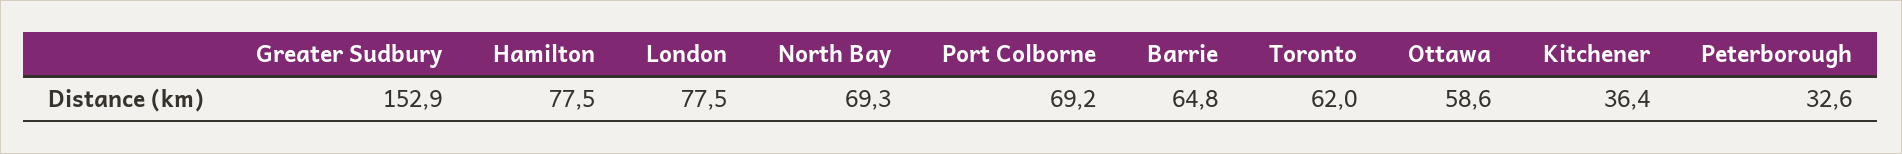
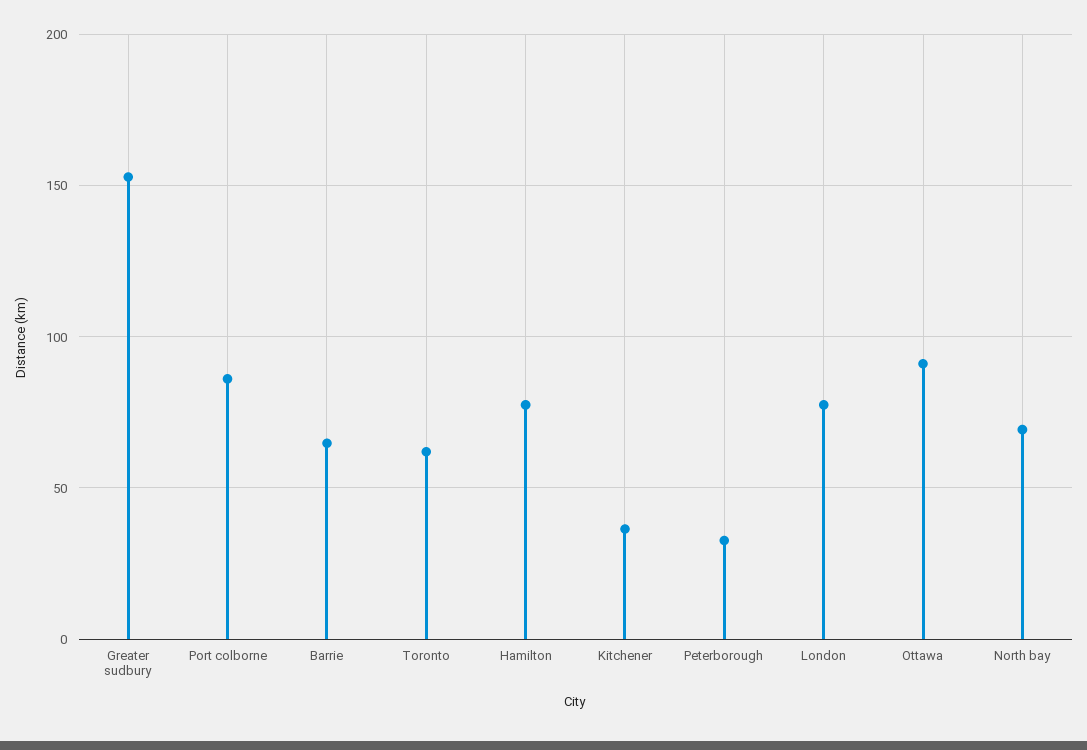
  {
    "Greater Sudbury": 152.9,
    "Hamilton": 77.5,
    "London": 77.5,
    "North Bay": 69.3,
-   "Port Colborne": 69.2,
+   "Port Colborne": 85,
    "Barrie": 64.8,
    "Toronto": 62,
-   "Ottawa": 58.6,
+   "Ottawa": 90,
    "Kitchener": 36.4,
    "Peterborough": 32.6
  }

